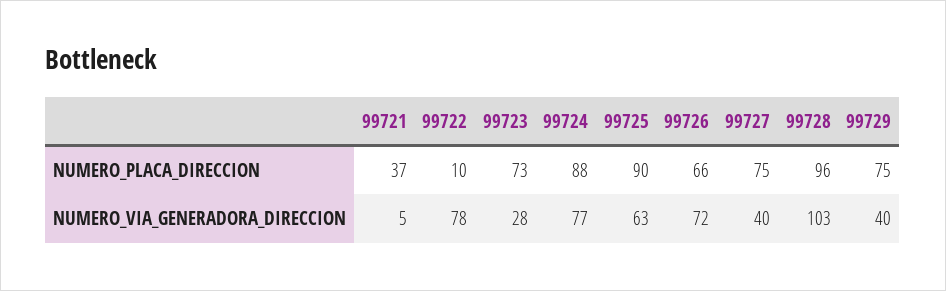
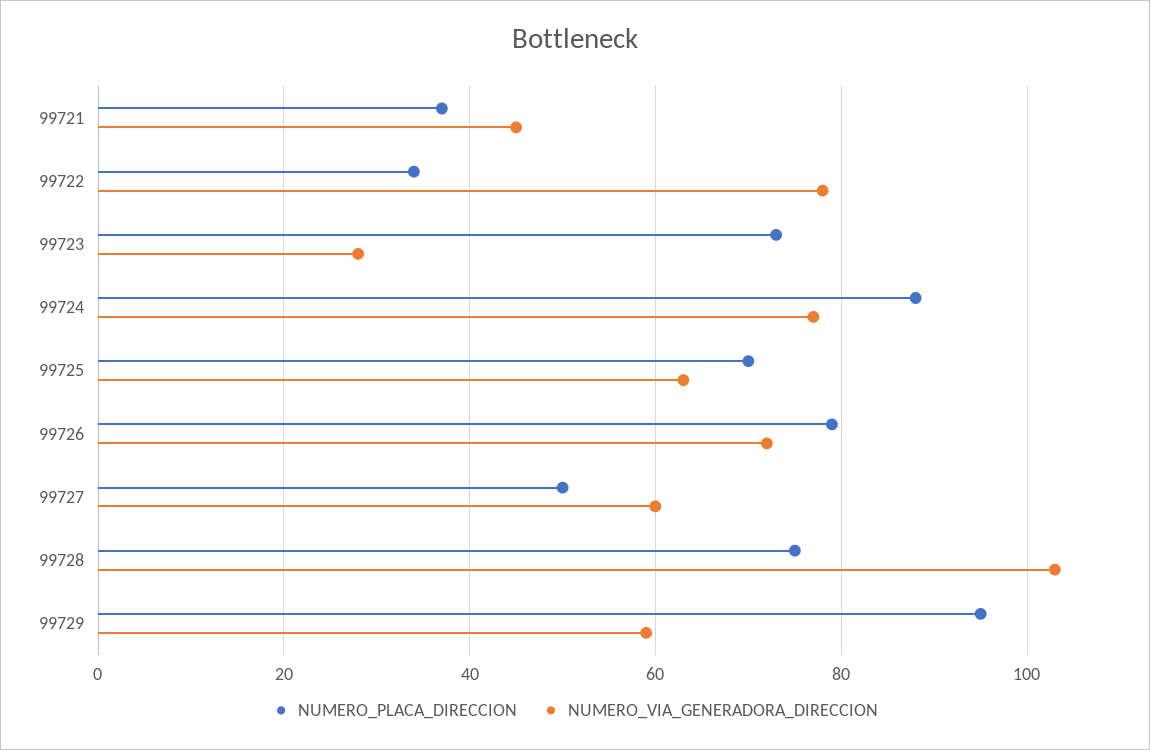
  {
    "NUMERO_PLACA_DIRECCION": {
      "99721": 37,
-     "99722": 10,
+     "99722": 35,
      "99723": 73,
      "99724": 88,
-     "99725": 90,
+     "99725": 70,
-     "99726": 66,
+     "99726": 80,
-     "99727": 75,
+     "99727": 50,
-     "99728": 96,
+     "99728": 75,
-     "99729": 75
+     "99729": 95
    },
    "NUMERO_VIA_GENERADORA_DIRECCION": {
-     "99721": 5,
+     "99721": 45,
      "99722": 78,
      "99723": 28,
      "99724": 77,
      "99725": 63,
      "99726": 72,
-     "99727": 40,
+     "99727": 60,
      "99728": 103,
-     "99729": 40
+     "99729": 60
    }
  }

